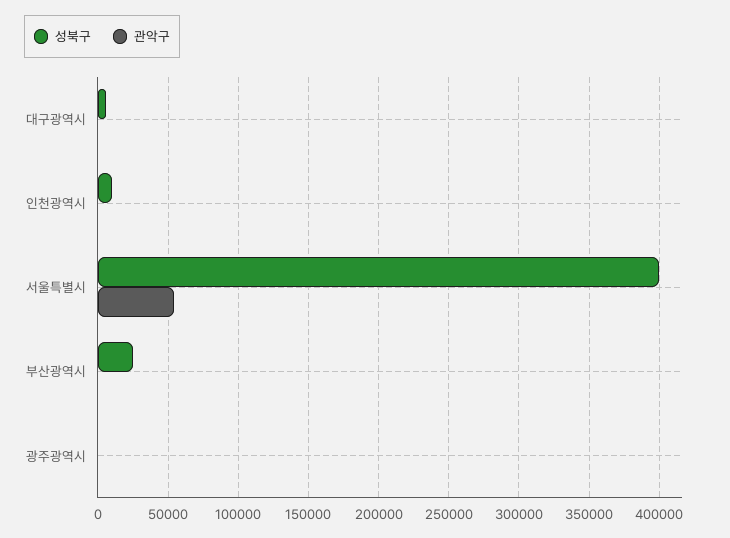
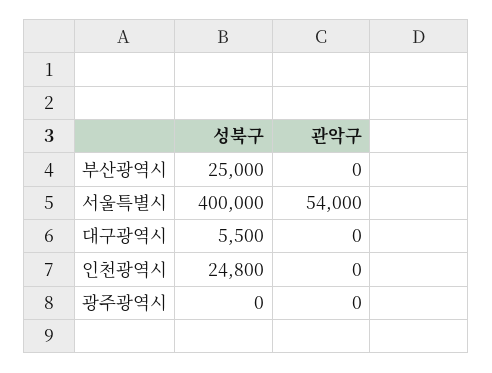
  {
    "성북구": {
      "대구광역시": 5500,
-     "인천광역시": 10000,
+     "인천광역시": 24800,
      "서울특별시": 400000,
      "부산광역시": 25000,
      "광주광역시": 0
    },
    "관악구": {
      "대구광역시": 0,
      "인천광역시": 0,
      "서울특별시": 54000,
      "부산광역시": 0,
      "광주광역시": 0
    }
  }

